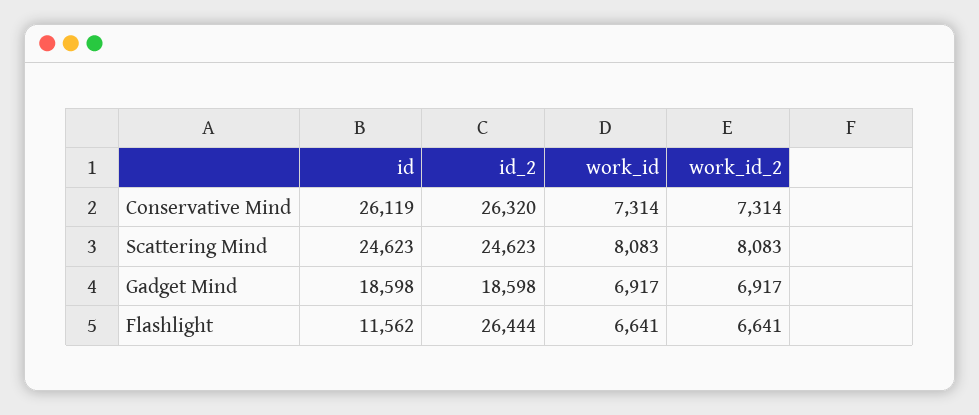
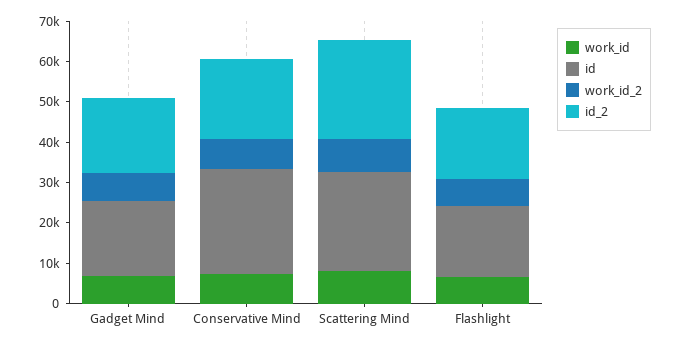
  {
    "id": {
      "Conservative Mind": 26119,
      "Scattering Mind": 24623,
      "Gadget Mind": 18598,
-     "Flashlight": 11562
+     "Flashlight": 18000
    },
    "id_2": {
-     "Conservative Mind": 26320,
+     "Conservative Mind": 20000,
      "Scattering Mind": 24623,
      "Gadget Mind": 18598,
-     "Flashlight": 26444
+     "Flashlight": 18000
    },
    "work_id": {
      "Conservative Mind": 7314,
      "Scattering Mind": 8083,
      "Gadget Mind": 6917,
      "Flashlight": 6641
    },
    "work_id_2": {
      "Conservative Mind": 7314,
      "Scattering Mind": 8083,
      "Gadget Mind": 6917,
      "Flashlight": 6641
    }
  }

